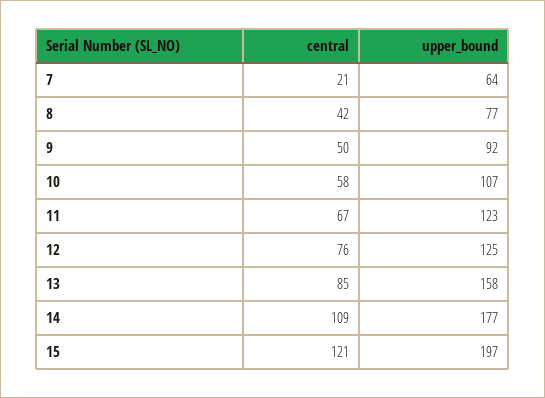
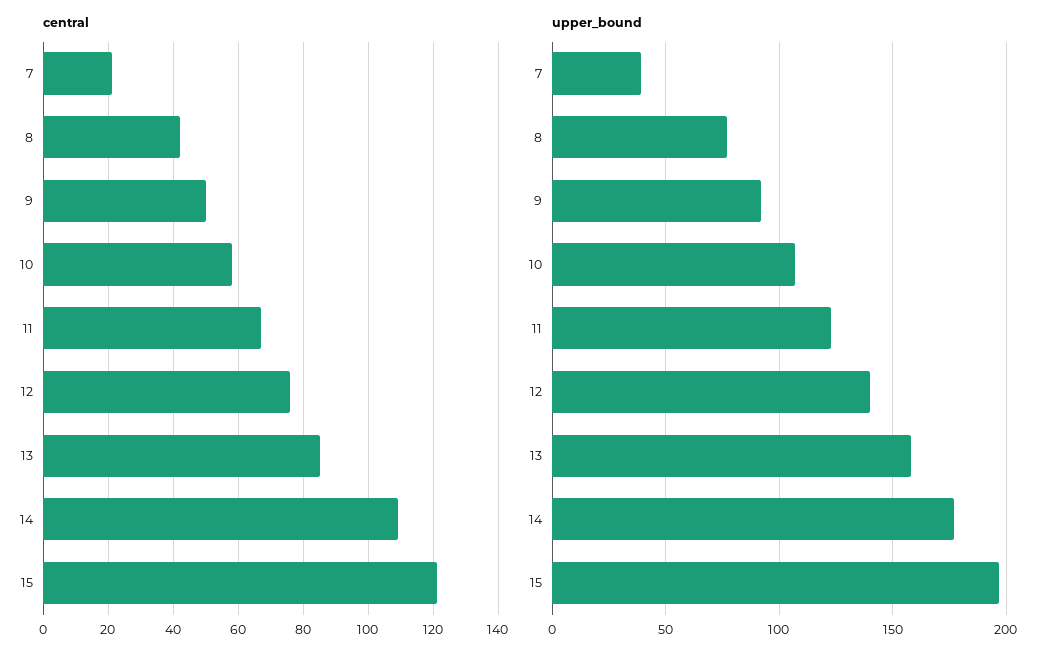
  {
    "central": {
      "7": 21,
      "8": 42,
      "9": 50,
      "10": 58,
      "11": 67,
      "12": 76,
      "13": 85,
      "14": 109,
      "15": 121
    },
    "upper_bound": {
-     "7": 64,
+     "7": 40,
      "8": 77,
      "9": 92,
      "10": 107,
      "11": 123,
-     "12": 125,
+     "12": 140,
      "13": 158,
      "14": 177,
      "15": 197
    }
  }

